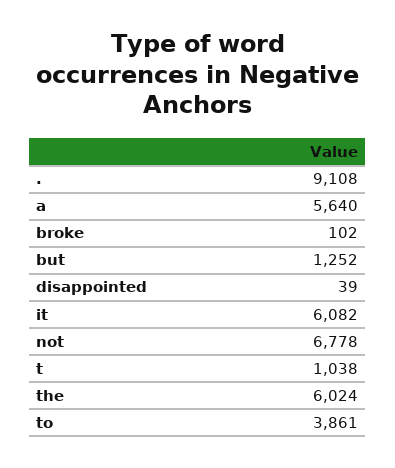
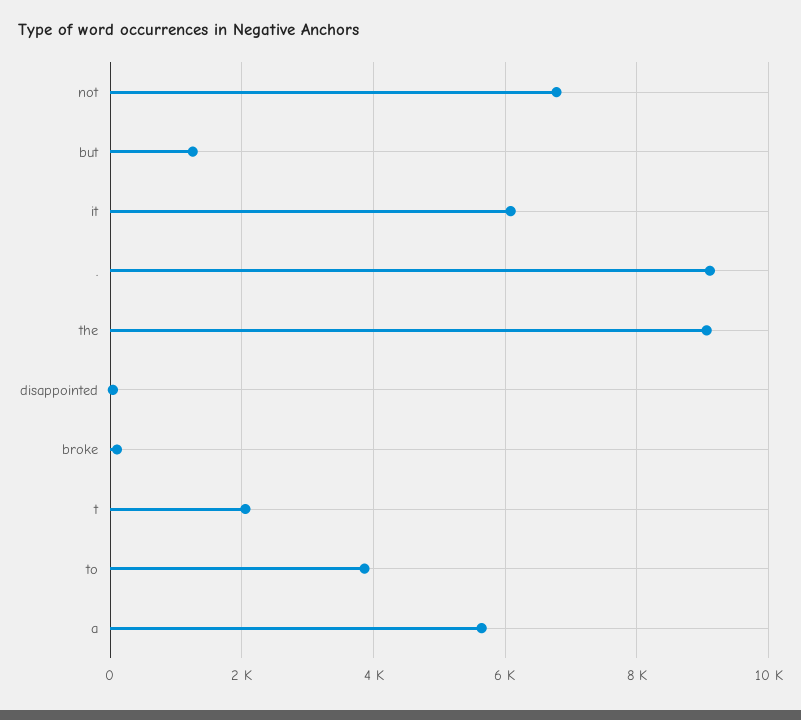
  {
    ".": 9108,
    "a": 5640,
    "broke": 102,
    "but": 1252,
    "disappointed": 39,
    "it": 6082,
    "not": 6778,
-   "t": 1038,
+   "t": 2000,
-   "the": 6024,
+   "the": 9000,
    "to": 3861
  }

